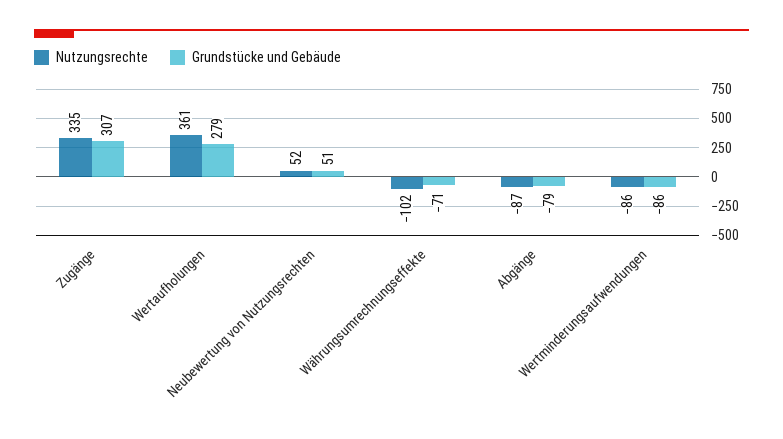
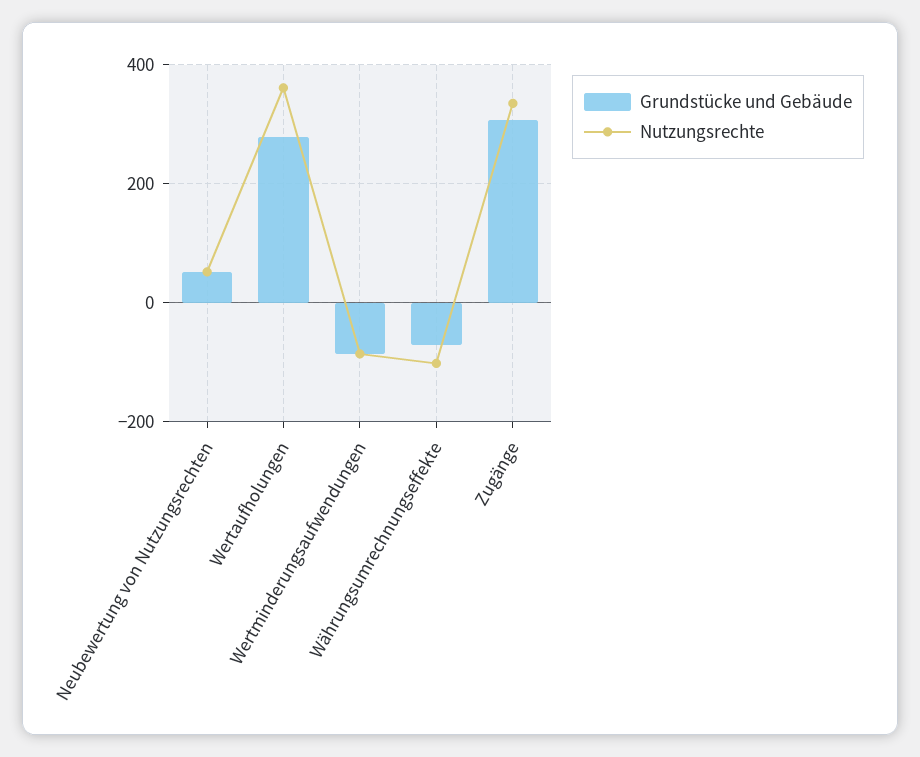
  {
    "Nutzungsrechte": {
      "Zugänge": 335,
      "Wertaufholungen": 361,
      "Neubewertung von Nutzungsrechten": 52,
      "Währungsumrechnungseffekte": -102,
-     "Abgänge": -87,
      "Wertminderungsaufwendungen": -86
    },
    "Grundstücke und Gebäude": {
      "Zugänge": 307,
      "Wertaufholungen": 279,
      "Neubewertung von Nutzungsrechten": 51,
      "Währungsumrechnungseffekte": -71,
-     "Abgänge": -79,
      "Wertminderungsaufwendungen": -86
    }
  }

